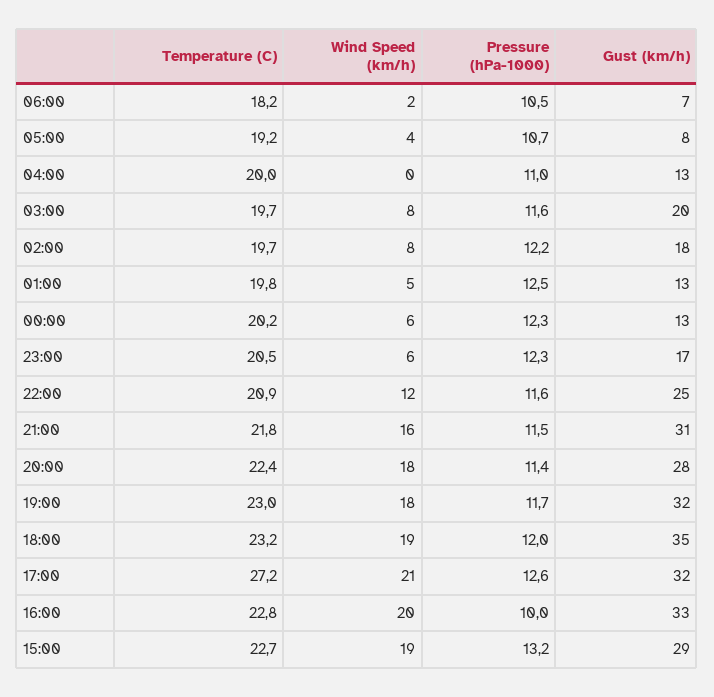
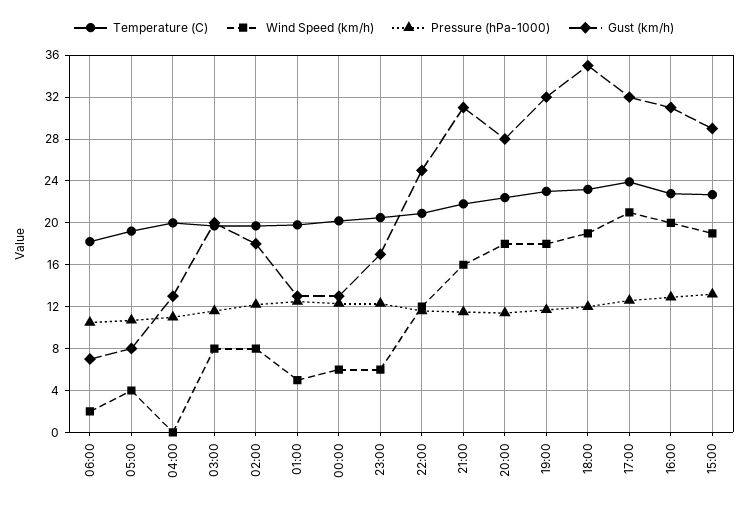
  {
    "Temperature (C)": {
      "06:00": 18.2,
      "05:00": 19.2,
      "04:00": 20,
      "03:00": 19.7,
      "02:00": 19.7,
      "01:00": 19.8,
      "00:00": 20.2,
      "23:00": 20.5,
      "22:00": 20.9,
      "21:00": 21.8,
      "20:00": 22.4,
      "19:00": 23,
      "18:00": 23.2,
-     "17:00": 27.2,
+     "17:00": 24,
      "16:00": 22.8,
      "15:00": 22.7
    },
    "Wind Speed (km/h)": {
      "06:00": 2,
      "05:00": 4,
      "04:00": 0,
      "03:00": 8,
      "02:00": 8,
      "01:00": 5,
      "00:00": 6,
      "23:00": 6,
      "22:00": 12,
      "21:00": 16,
      "20:00": 18,
      "19:00": 18,
      "18:00": 19,
      "17:00": 21,
      "16:00": 20,
      "15:00": 19
    },
    "Pressure (hPa-1000)": {
      "06:00": 10.5,
      "05:00": 10.7,
      "04:00": 11,
      "03:00": 11.6,
      "02:00": 12.2,
      "01:00": 12.5,
      "00:00": 12.3,
      "23:00": 12.3,
      "22:00": 11.6,
      "21:00": 11.5,
      "20:00": 11.4,
      "19:00": 11.7,
      "18:00": 12,
      "17:00": 12.6,
-     "16:00": 10,
+     "16:00": 13,
      "15:00": 13.2
    },
    "Gust (km/h)": {
      "06:00": 7,
      "05:00": 8,
      "04:00": 13,
      "03:00": 20,
      "02:00": 18,
      "01:00": 13,
      "00:00": 13,
      "23:00": 17,
      "22:00": 25,
      "21:00": 31,
      "20:00": 28,
      "19:00": 32,
      "18:00": 35,
      "17:00": 32,
-     "16:00": 33,
+     "16:00": 31,
      "15:00": 29
    }
  }

